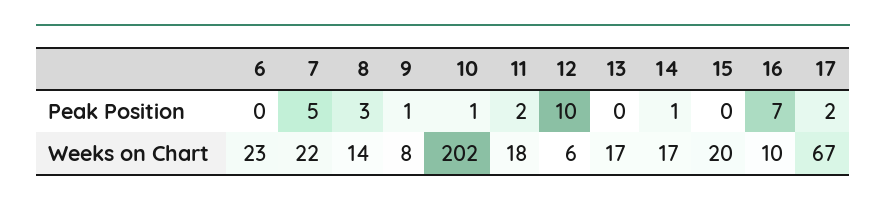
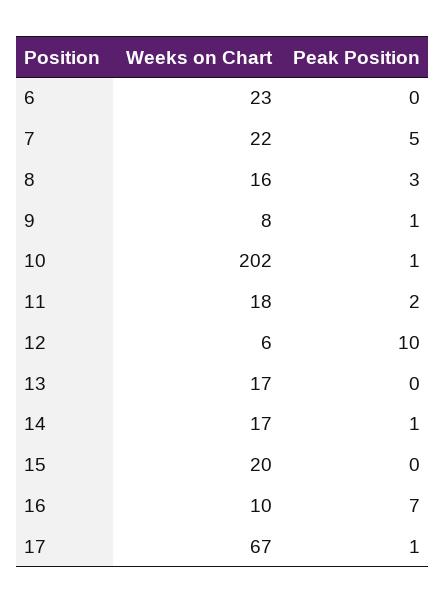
  {
    "6": {
      "Peak Position": 0,
      "Weeks on Chart": 23
    },
    "7": {
      "Peak Position": 5,
      "Weeks on Chart": 22
    },
    "8": {
      "Peak Position": 3,
-     "Weeks on Chart": 14
+     "Weeks on Chart": 16
    },
    "9": {
      "Peak Position": 1,
      "Weeks on Chart": 8
    },
    "10": {
      "Peak Position": 1,
      "Weeks on Chart": 202
    },
    "11": {
      "Peak Position": 2,
      "Weeks on Chart": 18
    },
    "12": {
      "Peak Position": 10,
      "Weeks on Chart": 6
    },
    "13": {
      "Peak Position": 0,
      "Weeks on Chart": 17
    },
    "14": {
      "Peak Position": 1,
      "Weeks on Chart": 17
    },
    "15": {
      "Peak Position": 0,
      "Weeks on Chart": 20
    },
    "16": {
      "Peak Position": 7,
      "Weeks on Chart": 10
    },
    "17": {
-     "Peak Position": 2,
+     "Peak Position": 1,
      "Weeks on Chart": 67
    }
  }

